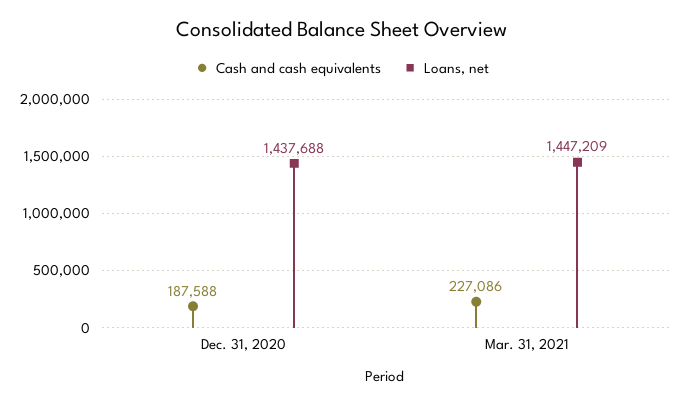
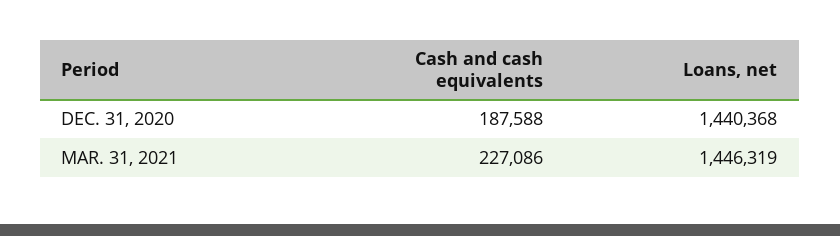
  {
    "Cash and cash equivalents": {
      "Dec. 31, 2020": 187588,
      "Mar. 31, 2021": 227086
    },
    "Loans, net": {
-     "Dec. 31, 2020": 1437688,
+     "Dec. 31, 2020": 1440368,
-     "Mar. 31, 2021": 1447209
+     "Mar. 31, 2021": 1446319
    }
  }

